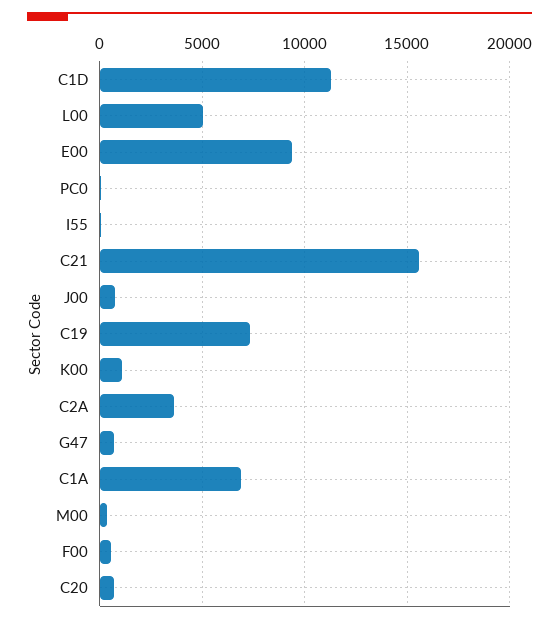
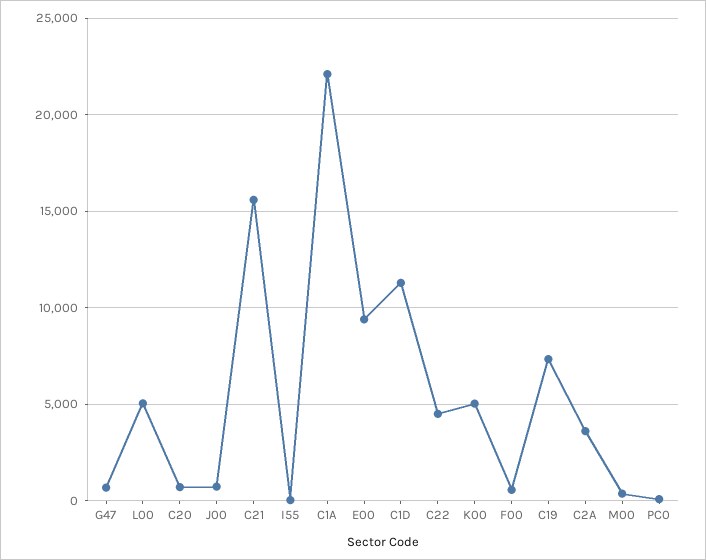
  {
    "C1D": 11500,
    "L00": 5000,
    "E00": 9500,
    "PC0": 0,
    "I55": 0,
    "C21": 15500,
    "J00": 500,
    "C19": 7500,
-   "K00": 1000,
+   "K00": 5000,
    "C2A": 3500,
    "G47": 500,
-   "C1A": 7000,
+   "C1A": 22000,
    "M00": 500,
    "F00": 500,
-   "C20": 500
+   "C20": 500,
+   "C22": 4500
  }

